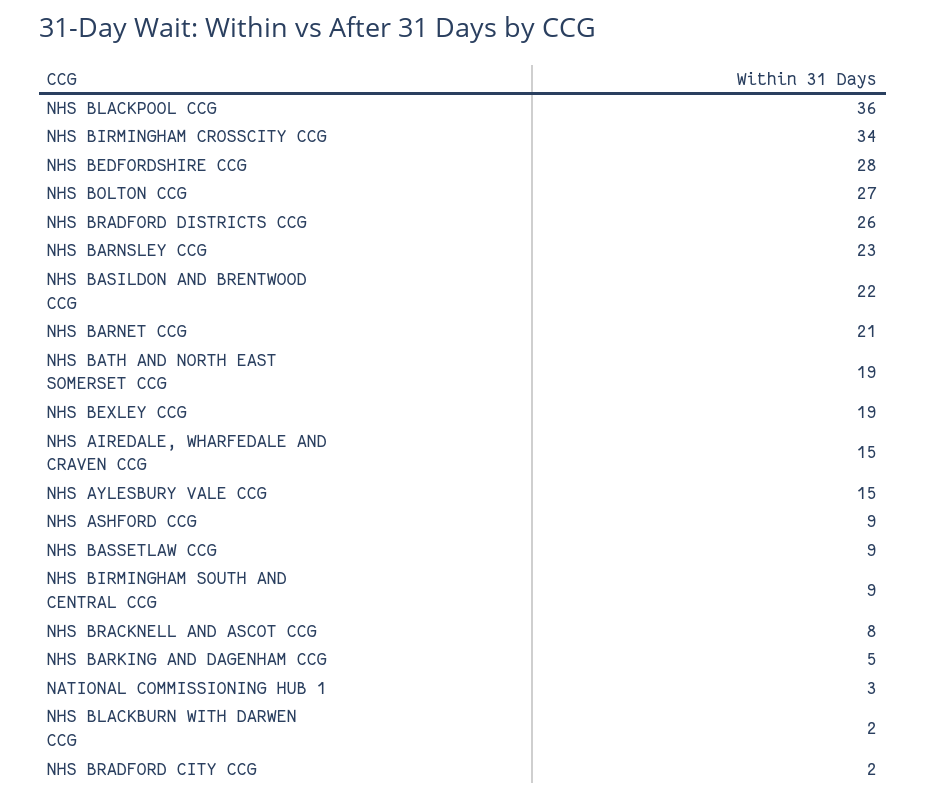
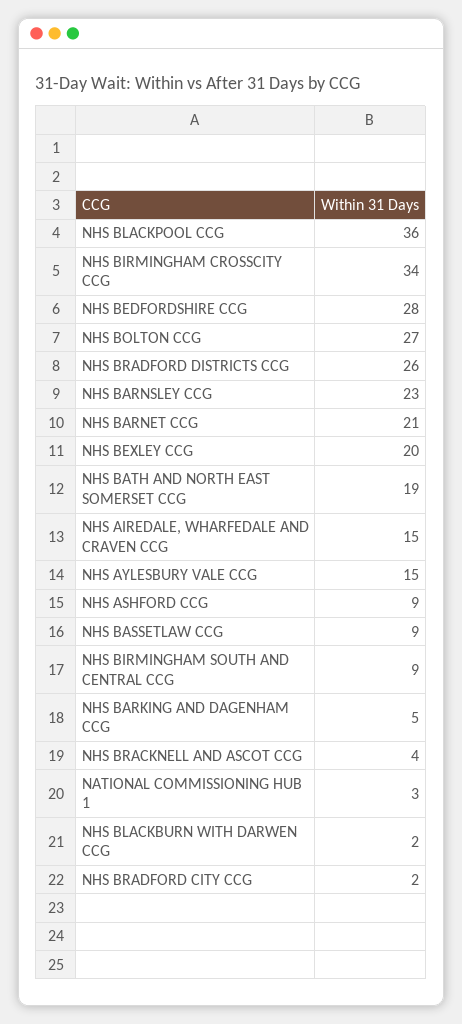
  {
    "NHS BLACKPOOL CCG": 36,
    "NHS BIRMINGHAM CROSSCITY CCG": 34,
    "NHS BEDFORDSHIRE CCG": 28,
    "NHS BOLTON CCG": 27,
    "NHS BRADFORD DISTRICTS CCG": 26,
    "NHS BARNSLEY CCG": 23,
-   "NHS BASILDON AND BRENTWOOD CCG": 22,
    "NHS BARNET CCG": 21,
    "NHS BATH AND NORTH EAST SOMERSET CCG": 19,
-   "NHS BEXLEY CCG": 19,
+   "NHS BEXLEY CCG": 20,
    "NHS AIREDALE, WHARFEDALE AND CRAVEN CCG": 15,
    "NHS AYLESBURY VALE CCG": 15,
    "NHS ASHFORD CCG": 9,
    "NHS BASSETLAW CCG": 9,
    "NHS BIRMINGHAM SOUTH AND CENTRAL CCG": 9,
-   "NHS BRACKNELL AND ASCOT CCG": 8,
+   "NHS BRACKNELL AND ASCOT CCG": 4,
    "NHS BARKING AND DAGENHAM CCG": 5,
    "NATIONAL COMMISSIONING HUB 1": 3,
    "NHS BLACKBURN WITH DARWEN CCG": 2,
    "NHS BRADFORD CITY CCG": 2
  }

